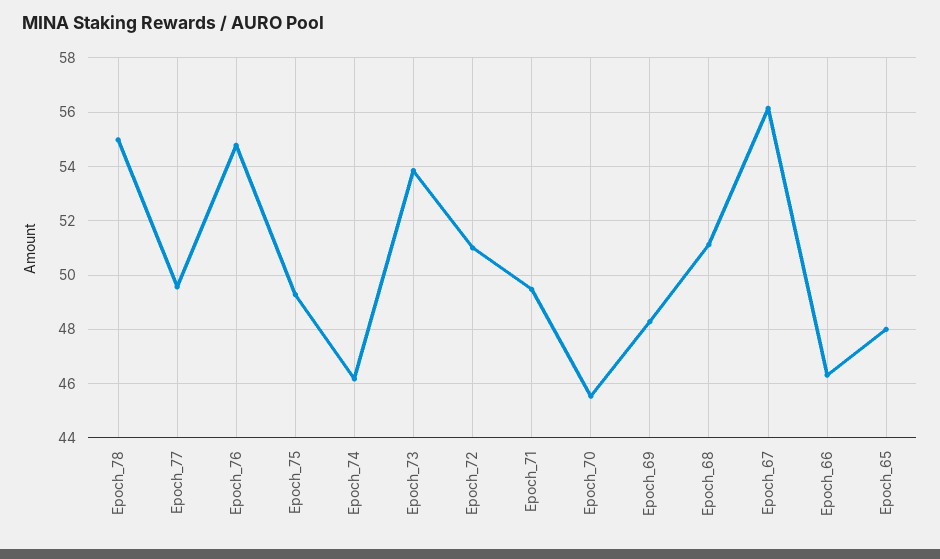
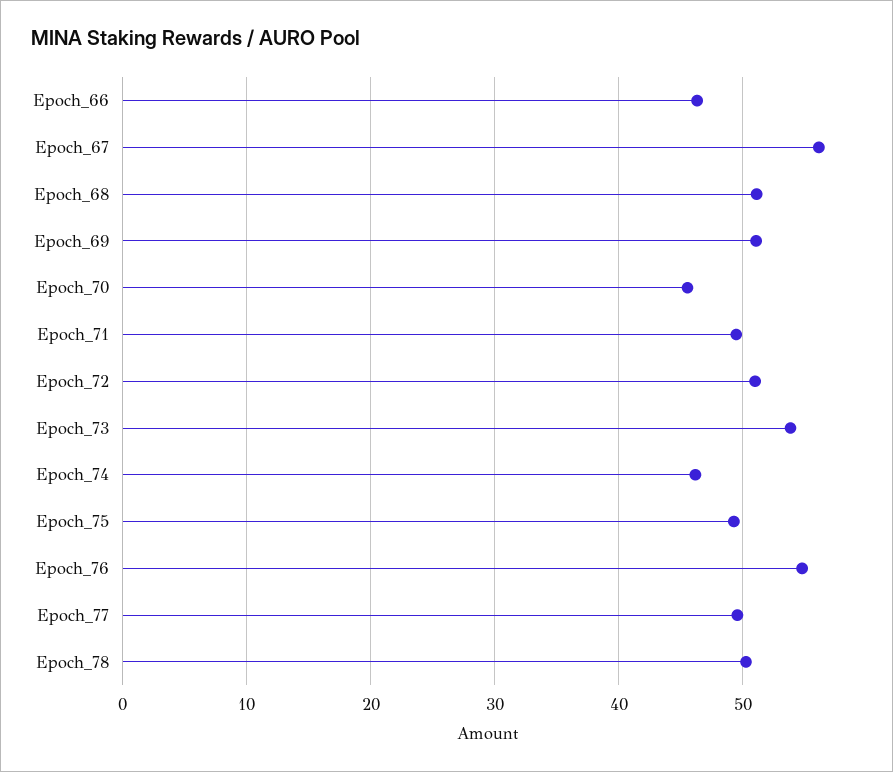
  {
-   "Epoch_78": 55,
+   "Epoch_78": 50,
    "Epoch_77": 49.5,
    "Epoch_76": 54.75,
    "Epoch_75": 49.25,
    "Epoch_74": 46.25,
    "Epoch_73": 53.75,
    "Epoch_72": 51,
    "Epoch_71": 49.5,
    "Epoch_70": 45.5,
-   "Epoch_69": 48.25,
+   "Epoch_69": 51,
    "Epoch_68": 51,
    "Epoch_67": 56.25,
-   "Epoch_66": 46.25,
+   "Epoch_66": 46.25
-   "Epoch_65": 48
  }

